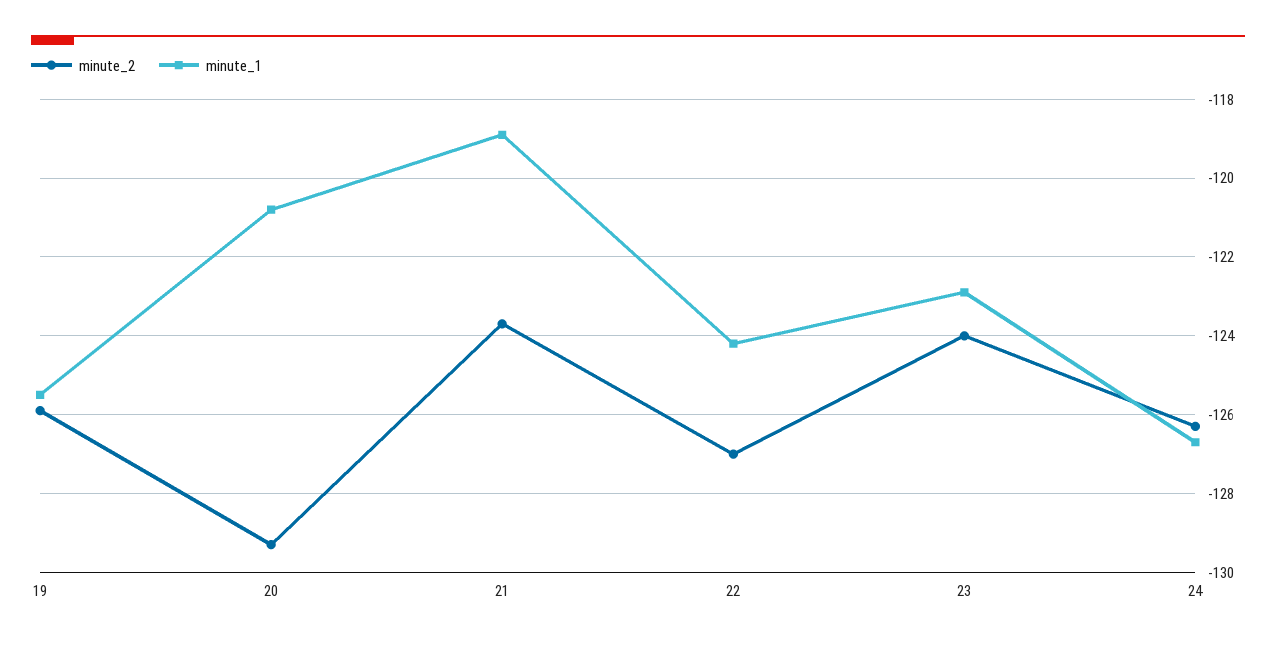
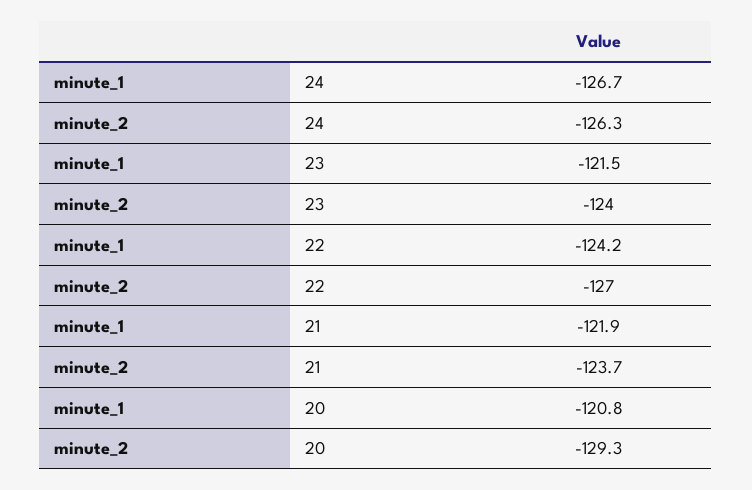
  {
    "minute_2": {
-     "19": -126,
      "20": -129.3,
      "21": -123.7,
      "22": -127,
      "23": -124,
      "24": -126.3
    },
    "minute_1": {
-     "19": -125.5,
      "20": -120.8,
-     "21": -119,
+     "21": -121.9,
      "22": -124.2,
-     "23": -123,
+     "23": -121.5,
      "24": -126.7
    }
  }

